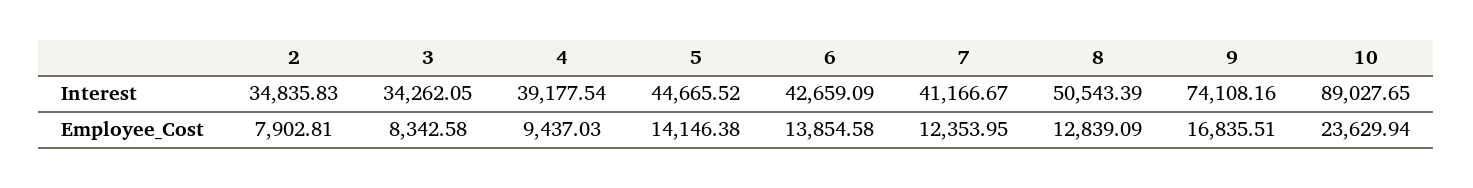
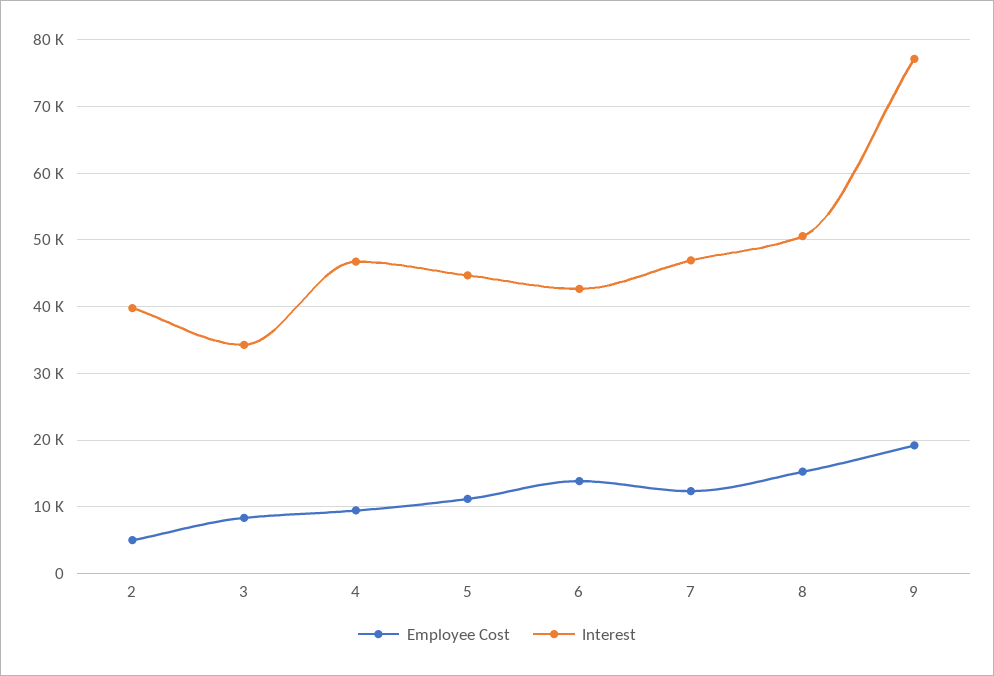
  {
    "Interest": {
-     "2": 34835.83,
+     "2": 40000,
      "3": 34262.05,
-     "4": 39177.54,
+     "4": 47000,
      "5": 44665.52,
      "6": 42659.09,
-     "7": 41166.67,
+     "7": 47000,
      "8": 50543.39,
-     "9": 74108.16,
+     "9": 77000
-     "10": 89027.65
    },
    "Employee_Cost": {
-     "2": 7902.81,
+     "2": 5000,
      "3": 8342.58,
      "4": 9437.03,
-     "5": 14146.38,
+     "5": 11000,
      "6": 13854.58,
      "7": 12353.95,
-     "8": 12839.09,
+     "8": 15000,
-     "9": 16835.51,
+     "9": 19000
-     "10": 23629.94
    }
  }

